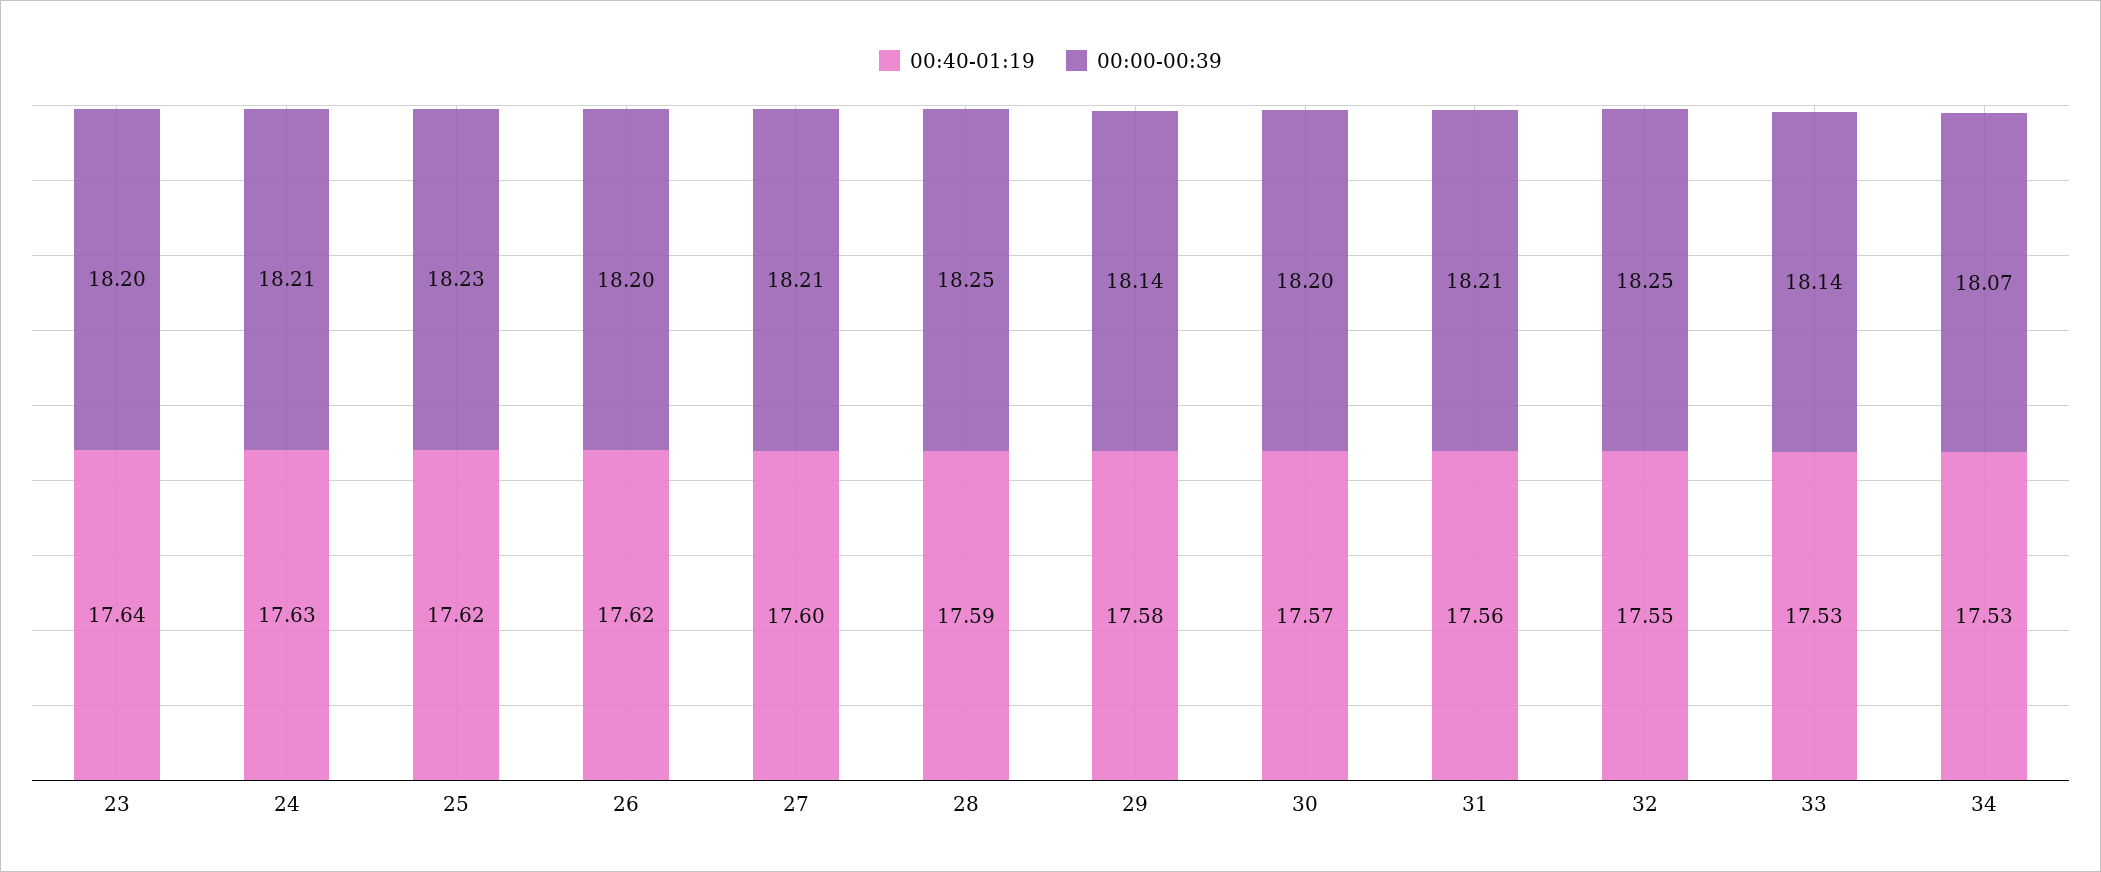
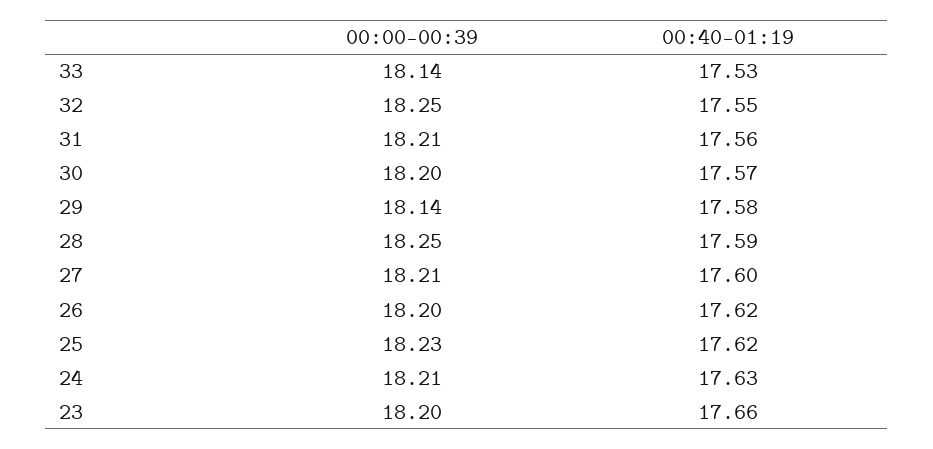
  {
    "00:40-01:19": {
-     "23": 17.64,
+     "23": 17.66,
      "24": 17.63,
      "25": 17.62,
      "26": 17.62,
      "27": 17.6,
      "28": 17.59,
      "29": 17.58,
      "30": 17.57,
      "31": 17.56,
      "32": 17.55,
-     "33": 17.53,
+     "33": 17.53
-     "34": 17.53
    },
    "00:00-00:39": {
      "23": 18.2,
      "24": 18.21,
      "25": 18.23,
      "26": 18.2,
      "27": 18.21,
      "28": 18.25,
      "29": 18.14,
      "30": 18.2,
      "31": 18.21,
      "32": 18.25,
-     "33": 18.14,
+     "33": 18.14
-     "34": 18.07
    }
  }

